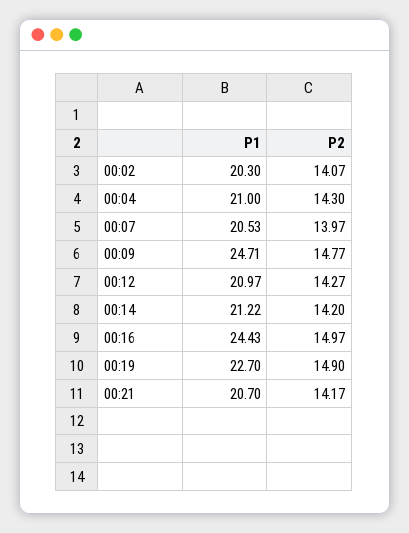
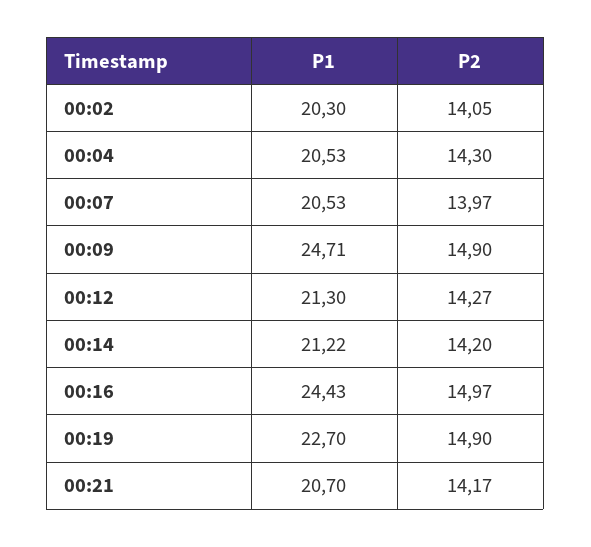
  {
    "P1": {
      "00:02": 20.3,
-     "00:04": 21,
+     "00:04": 20.53,
      "00:07": 20.53,
      "00:09": 24.71,
-     "00:12": 20.97,
+     "00:12": 21.3,
      "00:14": 21.22,
      "00:16": 24.43,
      "00:19": 22.7,
      "00:21": 20.7
    },
    "P2": {
-     "00:02": 14.07,
+     "00:02": 14.05,
      "00:04": 14.3,
      "00:07": 13.97,
-     "00:09": 14.77,
+     "00:09": 14.9,
      "00:12": 14.27,
      "00:14": 14.2,
      "00:16": 14.97,
      "00:19": 14.9,
      "00:21": 14.17
    }
  }

